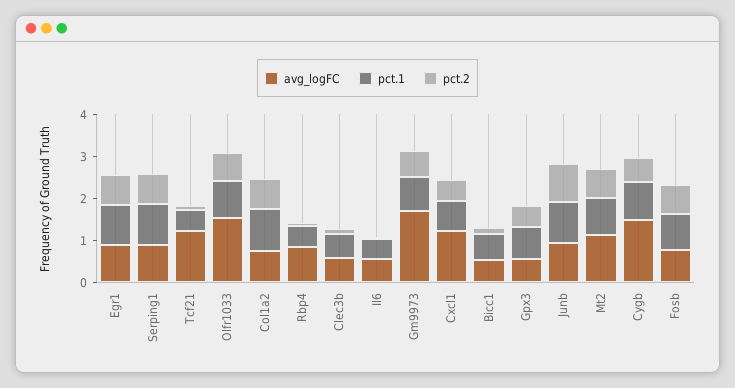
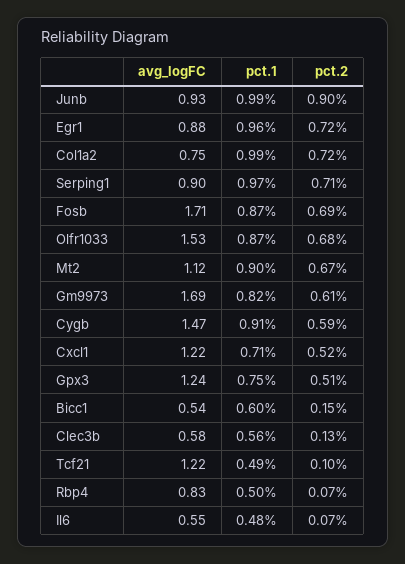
  {
    "avg_logFC": {
      "Egr1": 0.88,
      "Serping1": 0.9,
      "Tcf21": 1.22,
      "Olfr1033": 1.53,
      "Col1a2": 0.75,
      "Rbp4": 0.83,
      "Clec3b": 0.58,
      "Il6": 0.55,
      "Gm9973": 1.69,
      "Cxcl1": 1.22,
      "Bicc1": 0.54,
-     "Gpx3": 0.6,
+     "Gpx3": 1.24,
      "Junb": 0.93,
      "Mt2": 1.12,
      "Cygb": 1.47,
-     "Fosb": 0.8
+     "Fosb": 1.71
    },
    "pct.1": {
      "Egr1": 0.96,
      "Serping1": 0.97,
      "Tcf21": 0.49,
      "Olfr1033": 0.87,
      "Col1a2": 0.99,
      "Rbp4": 0.5,
      "Clec3b": 0.56,
      "Il6": 0.48,
      "Gm9973": 0.82,
      "Cxcl1": 0.71,
      "Bicc1": 0.6,
      "Gpx3": 0.75,
      "Junb": 0.99,
      "Mt2": 0.9,
      "Cygb": 0.91,
      "Fosb": 0.87
    },
    "pct.2": {
      "Egr1": 0.72,
      "Serping1": 0.71,
      "Tcf21": 0.1,
      "Olfr1033": 0.68,
      "Col1a2": 0.72,
      "Rbp4": 0.07,
      "Clec3b": 0.13,
      "Il6": 0.07,
      "Gm9973": 0.61,
      "Cxcl1": 0.52,
      "Bicc1": 0.15,
      "Gpx3": 0.51,
      "Junb": 0.9,
      "Mt2": 0.67,
      "Cygb": 0.59,
      "Fosb": 0.69
    }
  }

